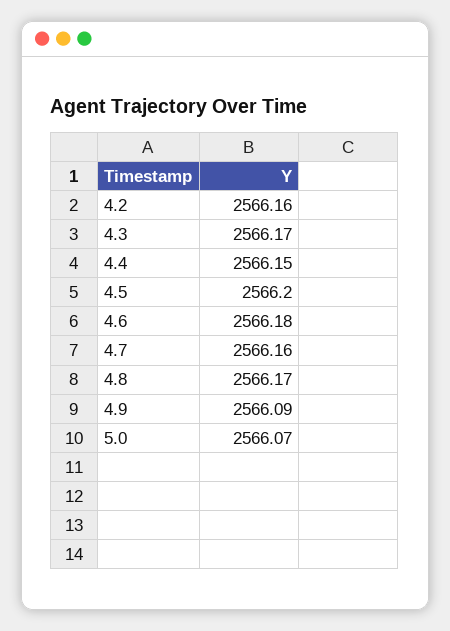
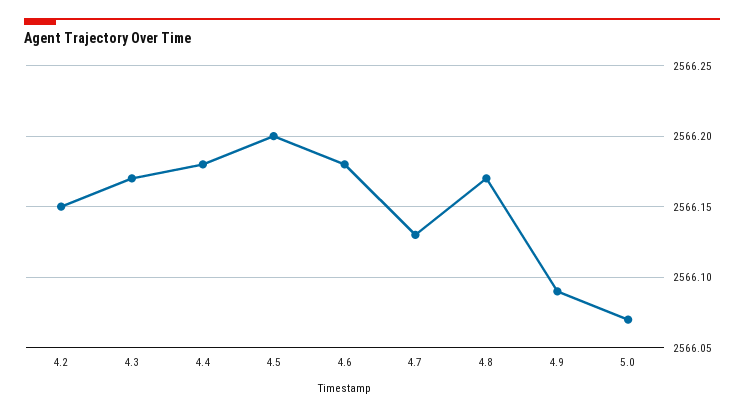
  {
-   "4.2": 2566.16,
+   "4.2": 2566.15,
    "4.3": 2566.17,
-   "4.4": 2566.15,
+   "4.4": 2566.18,
    "4.5": 2566.2,
    "4.6": 2566.18,
-   "4.7": 2566.16,
+   "4.7": 2566.13,
    "4.8": 2566.17,
    "4.9": 2566.09,
    "5.0": 2566.07
  }

